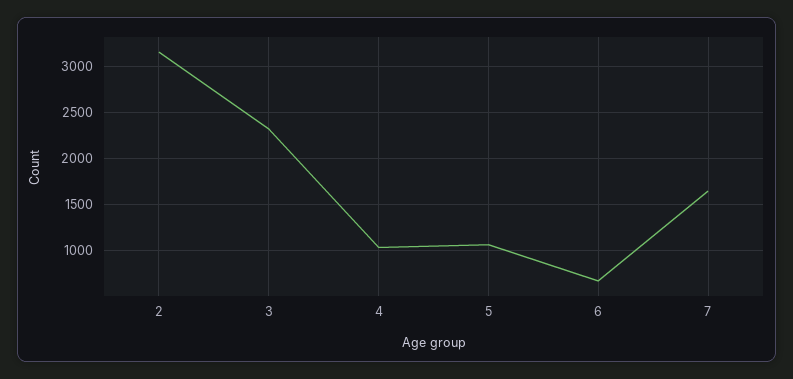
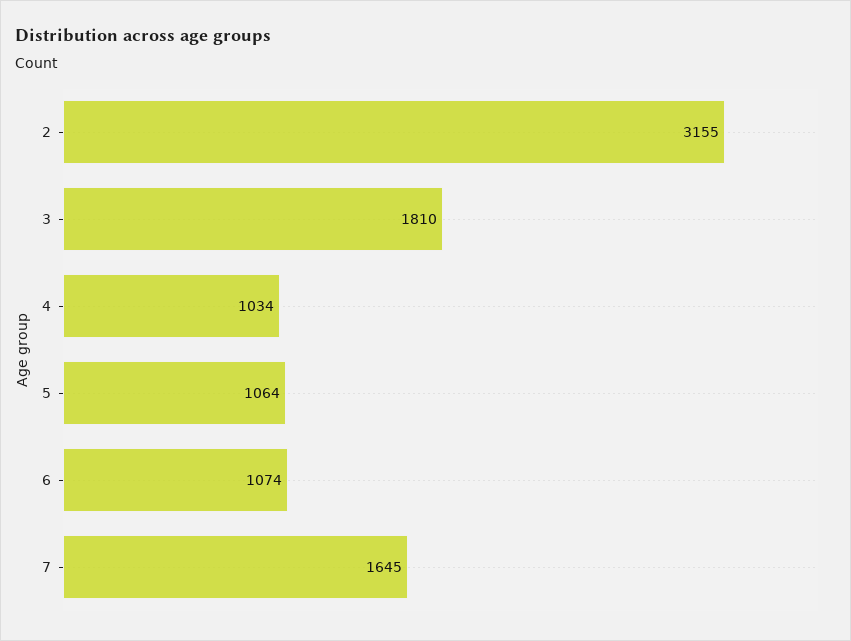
  {
    "2": 3155,
-   "3": 2300,
+   "3": 1810,
    "4": 1034,
    "5": 1064,
-   "6": 700,
+   "6": 1074,
    "7": 1645
  }

